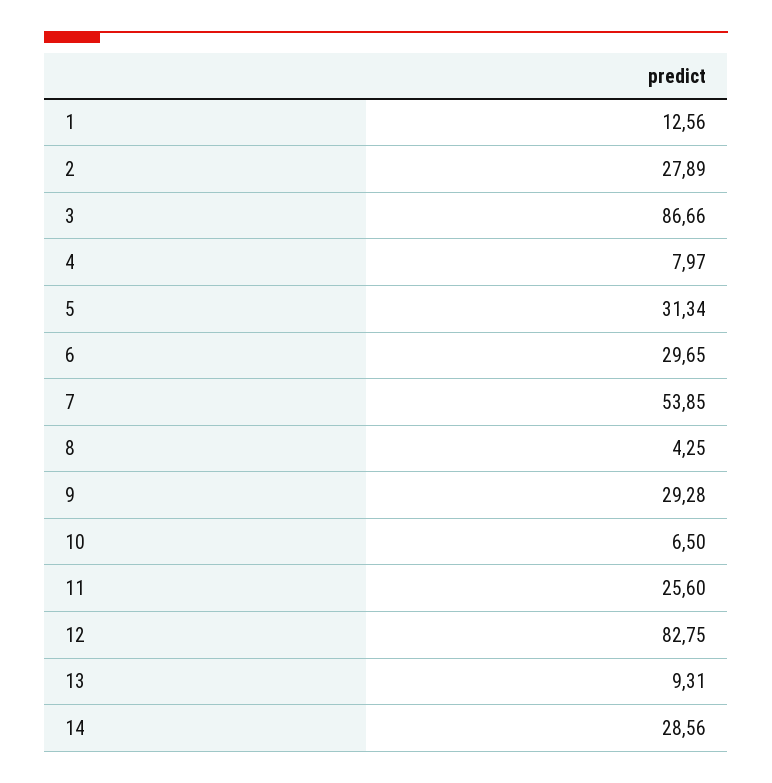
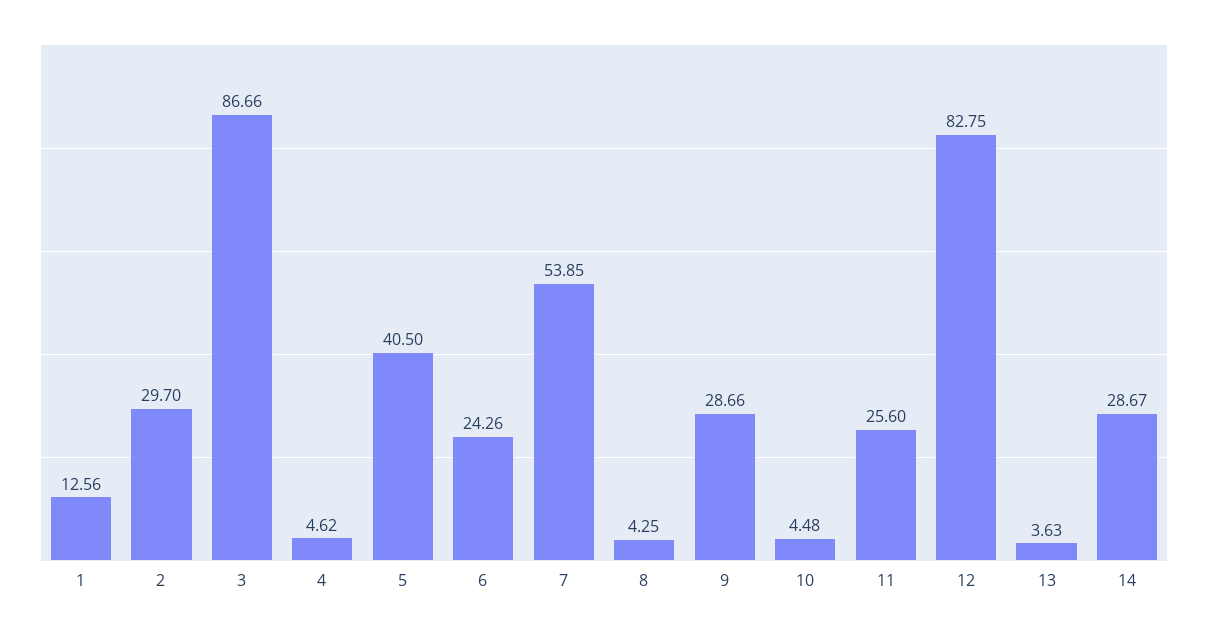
  {
    "1": 12.56,
-   "2": 27.89,
+   "2": 29.7,
    "3": 86.66,
-   "4": 7.97,
+   "4": 4.62,
-   "5": 31.34,
+   "5": 40.5,
-   "6": 29.65,
+   "6": 24.26,
    "7": 53.85,
    "8": 4.25,
-   "9": 29.28,
+   "9": 28.66,
-   "10": 6.5,
+   "10": 4.48,
    "11": 25.6,
    "12": 82.75,
-   "13": 9.31,
+   "13": 3.63,
-   "14": 28.56
+   "14": 28.67
  }

